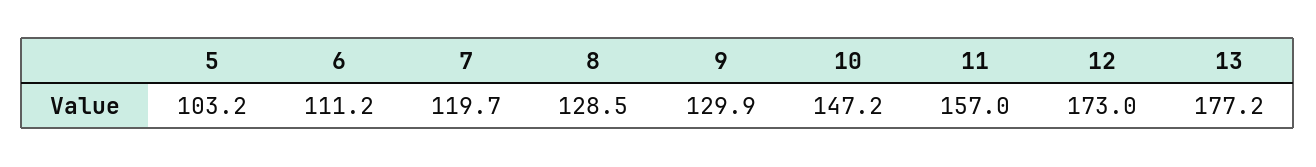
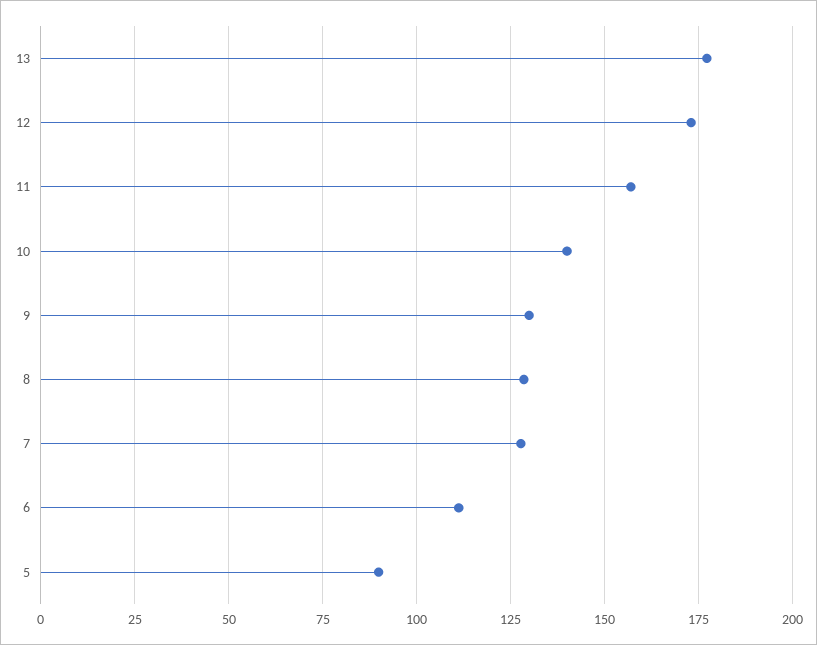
  {
-   "5": 103.2,
+   "5": 90,
    "6": 111.2,
-   "7": 119.7,
+   "7": 127.5,
    "8": 128.5,
    "9": 129.9,
-   "10": 147.2,
+   "10": 140,
    "11": 157,
    "12": 173,
    "13": 177.2
  }

